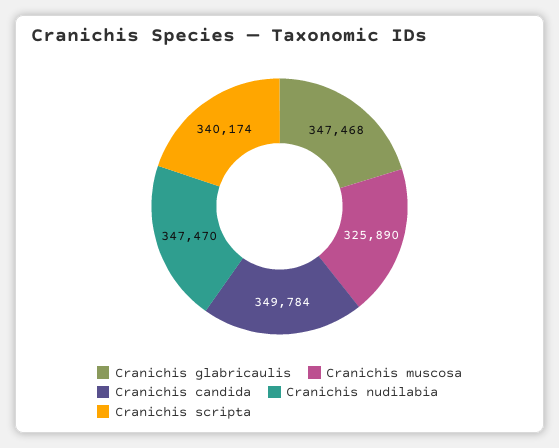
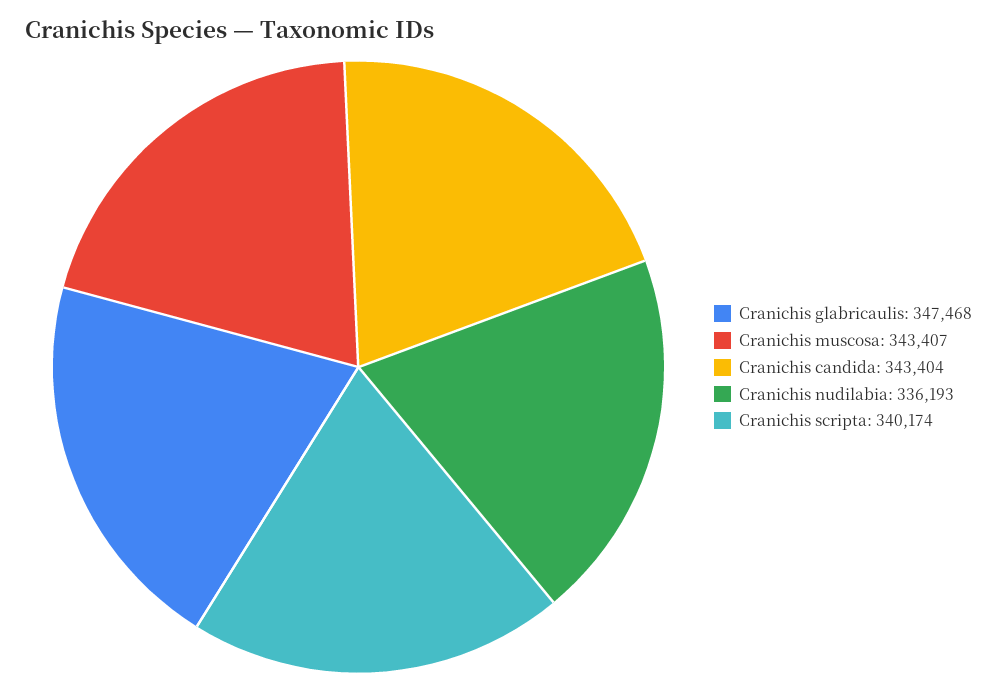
  {
    "Cranichis glabricaulis": 347468,
-   "Cranichis muscosa": 325890,
+   "Cranichis muscosa": 343407,
-   "Cranichis candida": 349784,
+   "Cranichis candida": 343404,
-   "Cranichis nudilabia": 347470,
+   "Cranichis nudilabia": 336193,
    "Cranichis scripta": 340174
  }

